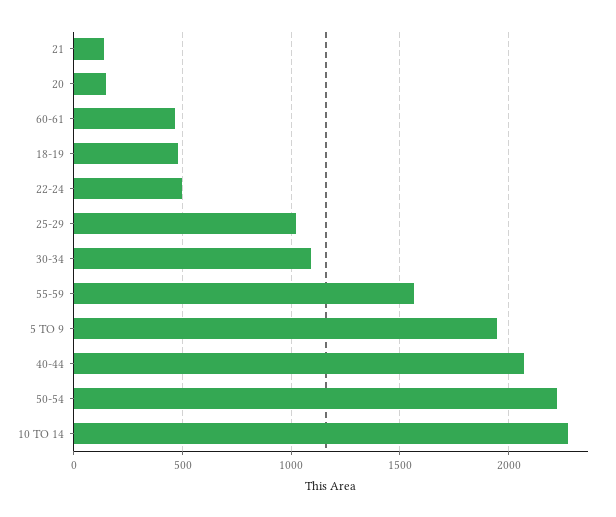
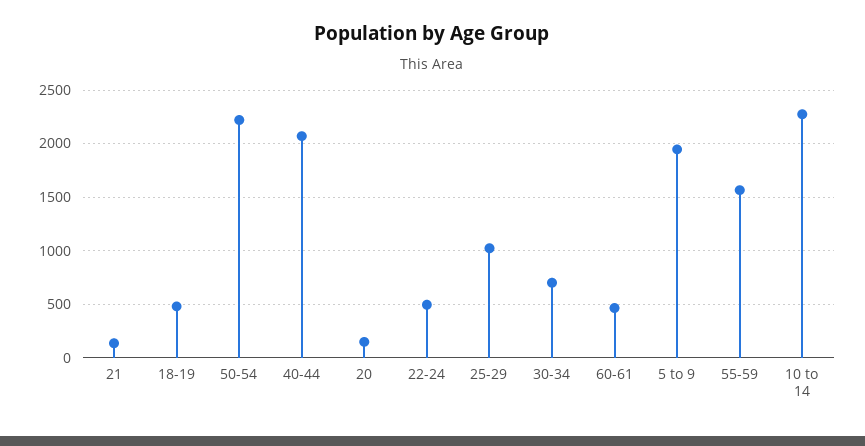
  {
    "21": 150,
    "20": 150,
    "60-61": 450,
    "18-19": 500,
    "22-24": 500,
    "25-29": 1000,
-   "30-34": 1100,
+   "30-34": 700,
    "55-59": 1550,
    "5 TO 9": 1950,
    "40-44": 2050,
    "50-54": 2200,
    "10 TO 14": 2250
  }

